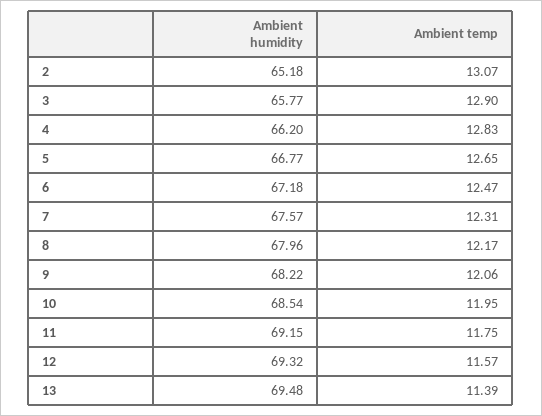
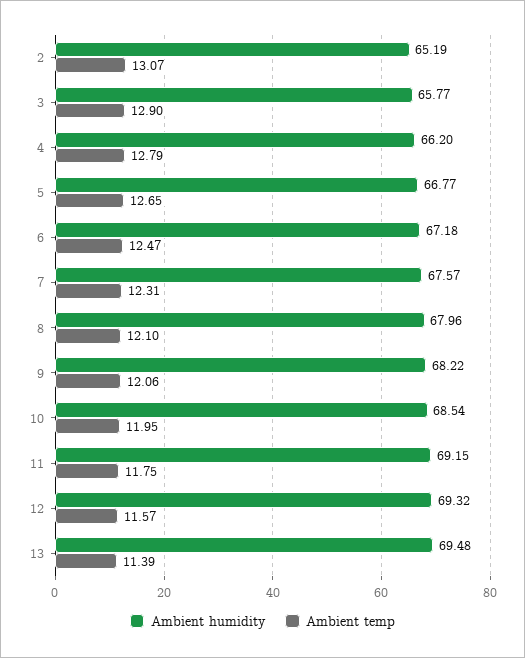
  {
    "Ambient humidity": {
-     "2": 65.18,
+     "2": 65.19,
      "3": 65.77,
      "4": 66.2,
      "5": 66.77,
      "6": 67.18,
      "7": 67.57,
      "8": 67.96,
      "9": 68.22,
      "10": 68.54,
      "11": 69.15,
      "12": 69.32,
      "13": 69.48
    },
    "Ambient temp": {
      "2": 13.07,
      "3": 12.9,
-     "4": 12.83,
+     "4": 12.79,
      "5": 12.65,
      "6": 12.47,
      "7": 12.31,
-     "8": 12.17,
+     "8": 12.1,
      "9": 12.06,
      "10": 11.95,
      "11": 11.75,
      "12": 11.57,
      "13": 11.39
    }
  }

